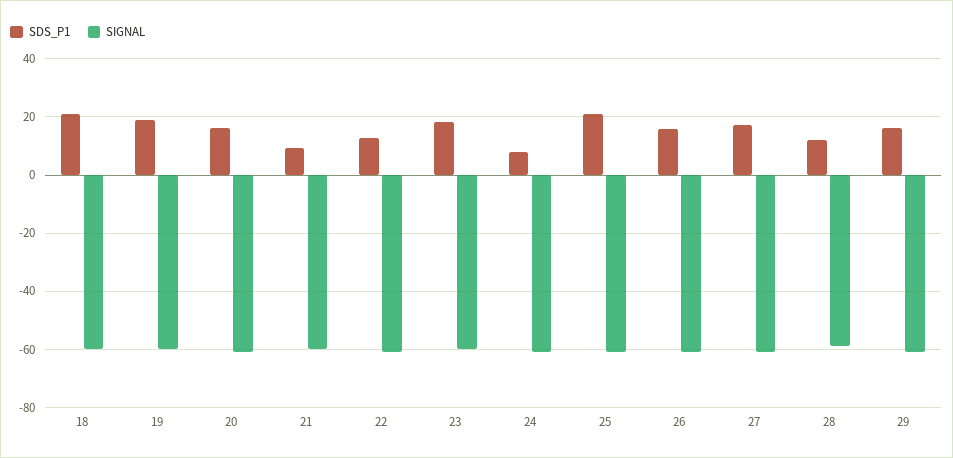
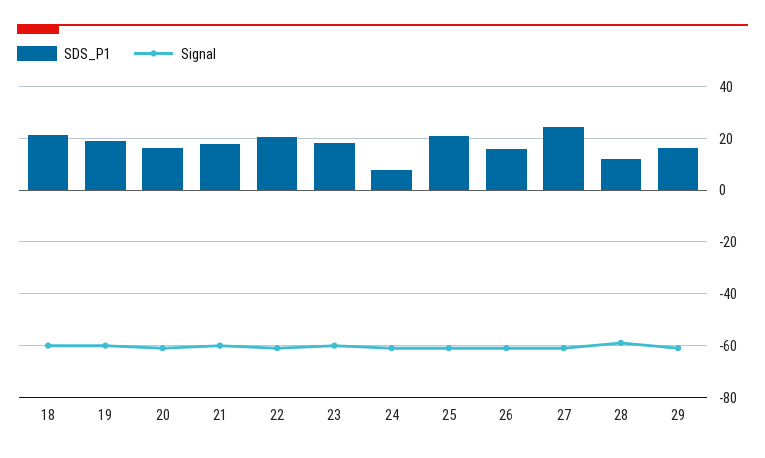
  {
    "SDS_P1": {
      "18": 20,
      "19": 20,
      "20": 15,
-     "21": 10,
+     "21": 17.5,
-     "22": 12.5,
+     "22": 20,
      "23": 17.5,
      "24": 7.5,
      "25": 20,
      "26": 15,
-     "27": 17.5,
+     "27": 25,
      "28": 12.5,
      "29": 17.5
    },
    "SIGNAL": {
      "18": -60,
      "19": -60,
      "20": -60,
      "21": -60,
      "22": -60,
      "23": -60,
      "24": -60,
      "25": -60,
      "26": -60,
      "27": -60,
      "28": -60,
      "29": -60
    }
  }

